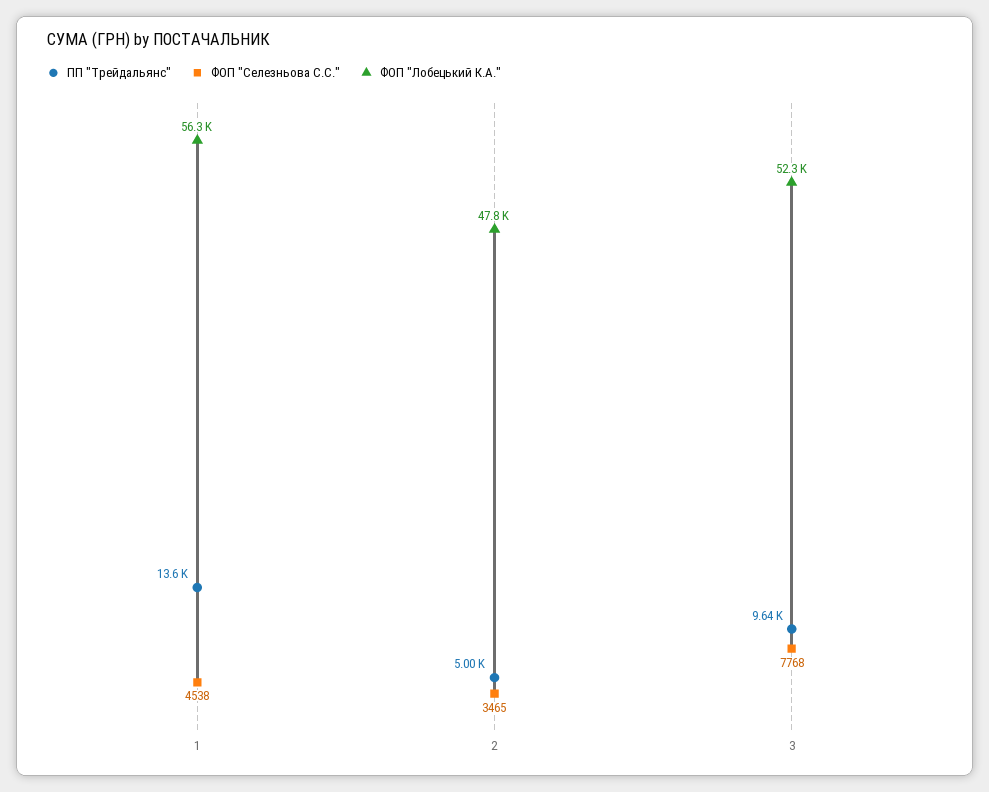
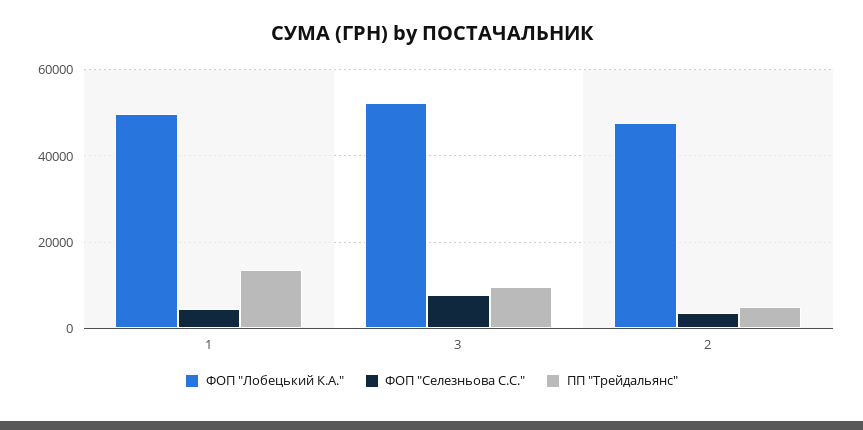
  {
    "ПП \"Трейдальянс\"": {
      "1": 13600,
      "2": 5000,
      "3": 9640
    },
    "ФОП \"Селезньова С.С.\"": {
      "1": 4538,
      "2": 3465,
      "3": 7768
    },
    "ФОП \"Лобецький К.А.\"": {
-     "1": 56300,
+     "1": 50000,
      "2": 47800,
      "3": 52300
    }
  }

